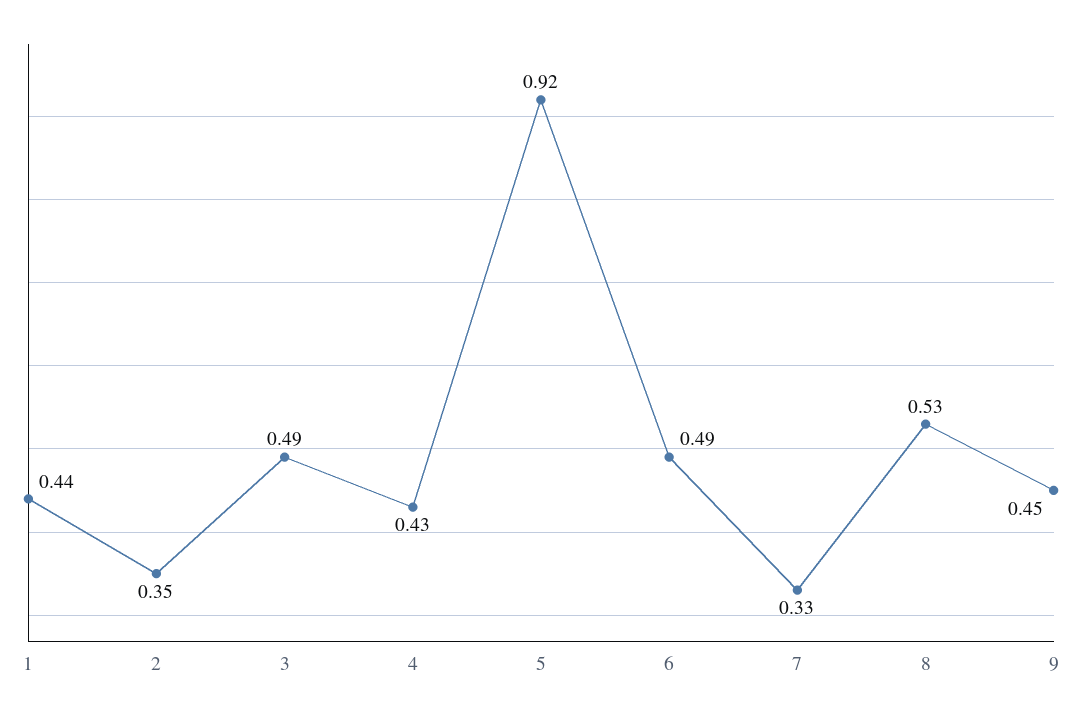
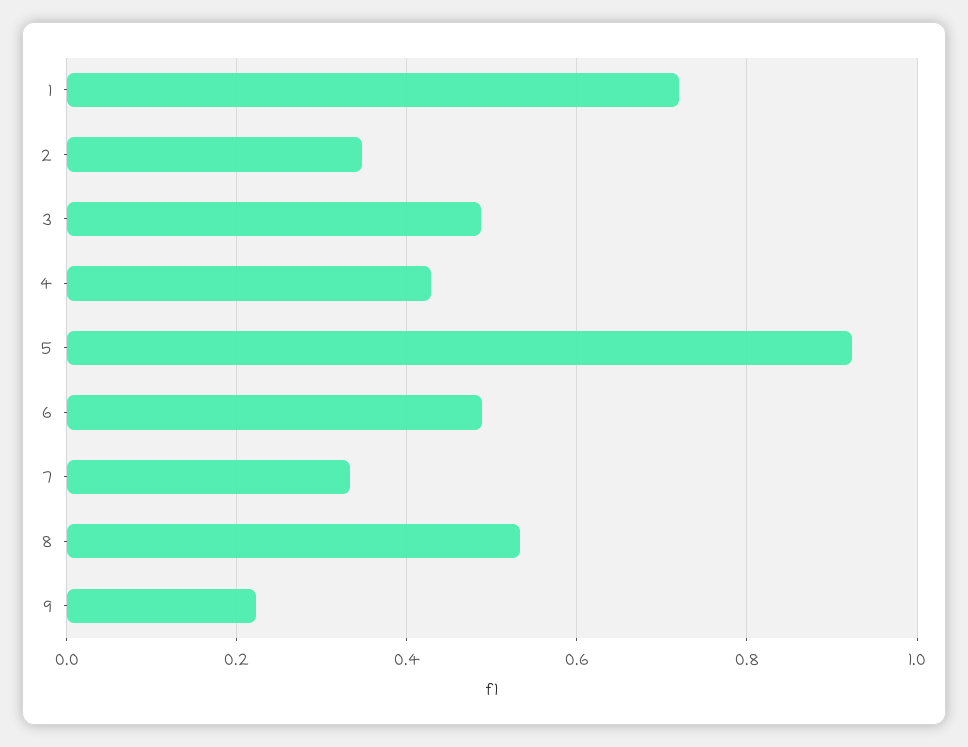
  {
-   "1": 0.44,
+   "1": 0.72,
    "2": 0.35,
    "3": 0.49,
    "4": 0.43,
    "5": 0.92,
    "6": 0.49,
    "7": 0.33,
    "8": 0.53,
-   "9": 0.45
+   "9": 0.22
  }

